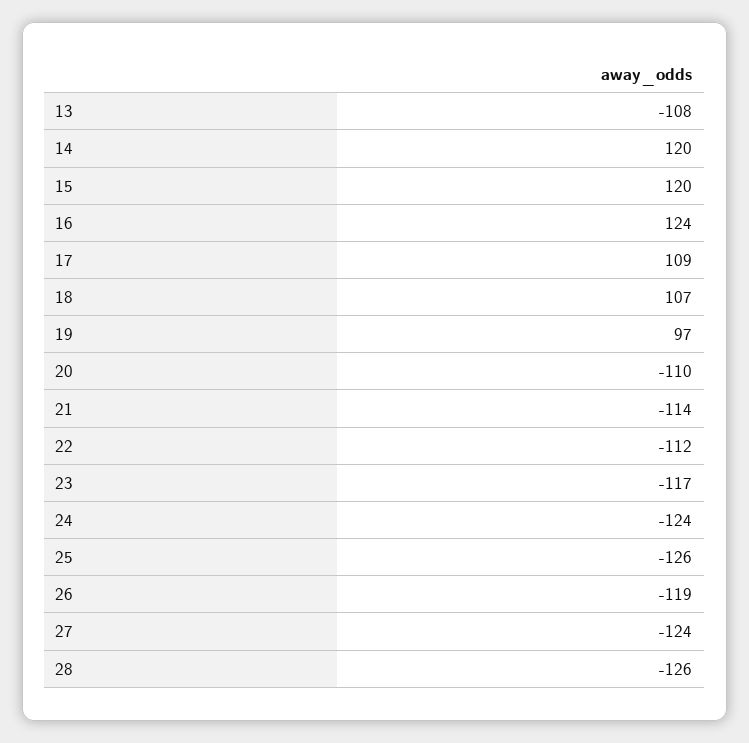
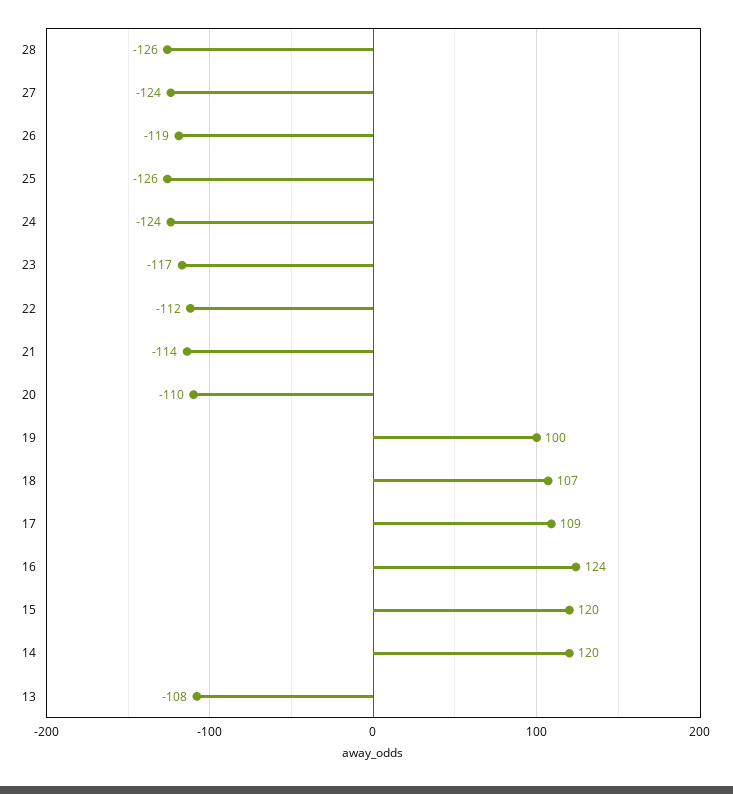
  {
    "13": -108,
    "14": 120,
    "15": 120,
    "16": 124,
    "17": 109,
    "18": 107,
-   "19": 97,
+   "19": 100,
    "20": -110,
    "21": -114,
    "22": -112,
    "23": -117,
    "24": -124,
    "25": -126,
    "26": -119,
    "27": -124,
    "28": -126
  }

